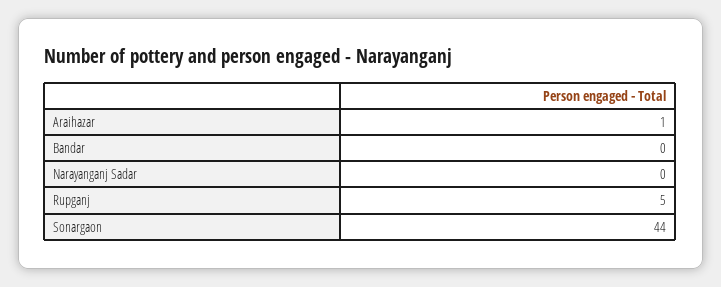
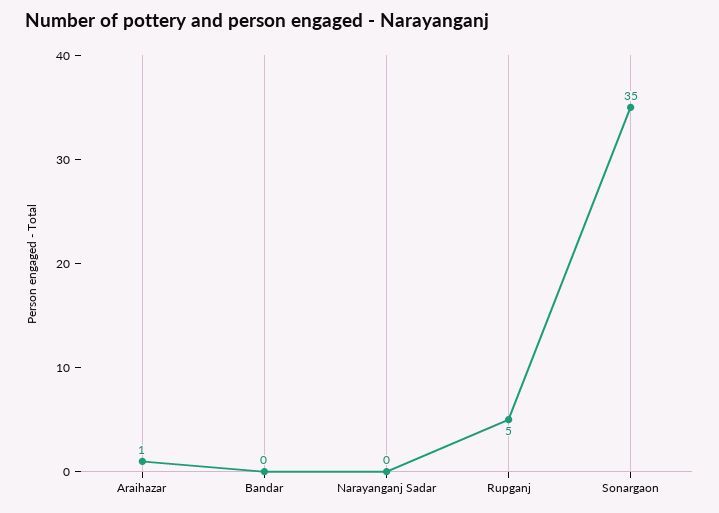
  {
    "Araihazar": 1,
    "Bandar": 0,
    "Narayanganj Sadar": 0,
    "Rupganj": 5,
-   "Sonargaon": 44
+   "Sonargaon": 35
  }

